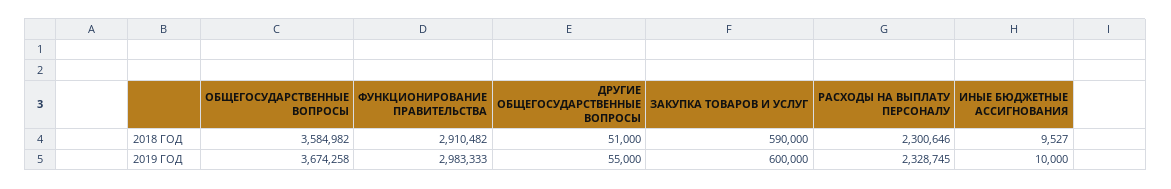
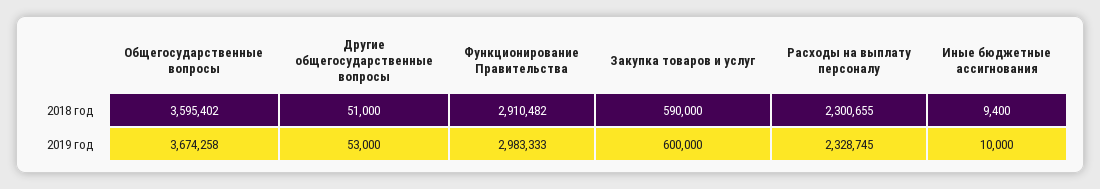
  {
    "ОБЩЕГОСУДАРСТВЕННЫЕ ВОПРОСЫ": {
-     "2018 ГОД": 3584982,
+     "2018 ГОД": 3595402,
      "2019 ГОД": 3674258
    },
    "ФУНКЦИОНИРОВАНИЕ ПРАВИТЕЛЬСТВА": {
      "2018 ГОД": 2910482,
      "2019 ГОД": 2983333
    },
    "ДРУГИЕ ОБЩЕГОСУДАРСТВЕННЫЕ ВОПРОСЫ": {
      "2018 ГОД": 51000,
-     "2019 ГОД": 55000
+     "2019 ГОД": 53000
    },
    "ЗАКУПКА ТОВАРОВ И УСЛУГ": {
      "2018 ГОД": 590000,
      "2019 ГОД": 600000
    },
    "РАСХОДЫ НА ВЫПЛАТУ ПЕРСОНАЛУ": {
-     "2018 ГОД": 2300646,
+     "2018 ГОД": 2300655,
      "2019 ГОД": 2328745
    },
    "ИНЫЕ БЮДЖЕТНЫЕ АССИГНОВАНИЯ": {
-     "2018 ГОД": 9527,
+     "2018 ГОД": 9400,
      "2019 ГОД": 10000
    }
  }

